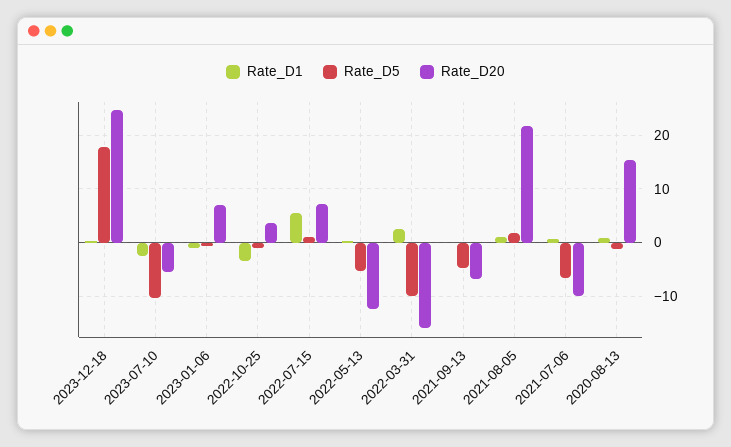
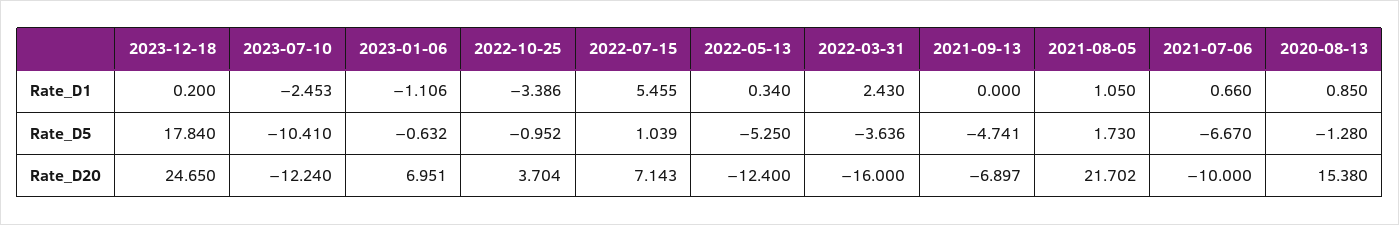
  {
    "Rate_D1": {
      "2023-12-18": 0.2,
      "2023-07-10": -2.453,
      "2023-01-06": -1.106,
      "2022-10-25": -3.386,
      "2022-07-15": 5.455,
      "2022-05-13": 0.34,
      "2022-03-31": 2.43,
      "2021-09-13": 0,
      "2021-08-05": 1.05,
      "2021-07-06": 0.66,
      "2020-08-13": 0.85
    },
    "Rate_D5": {
      "2023-12-18": 17.84,
      "2023-07-10": -10.41,
      "2023-01-06": -0.632,
      "2022-10-25": -0.952,
      "2022-07-15": 1.039,
      "2022-05-13": -5.25,
-     "2022-03-31": -10,
+     "2022-03-31": -3.636,
      "2021-09-13": -4.741,
      "2021-08-05": 1.73,
      "2021-07-06": -6.67,
      "2020-08-13": -1.28
    },
    "Rate_D20": {
      "2023-12-18": 24.65,
-     "2023-07-10": -6,
+     "2023-07-10": -12.24,
      "2023-01-06": 6.951,
      "2022-10-25": 3.704,
      "2022-07-15": 7.143,
      "2022-05-13": -12.4,
      "2022-03-31": -16,
      "2021-09-13": -6.897,
      "2021-08-05": 21.702,
      "2021-07-06": -10,
      "2020-08-13": 15.38
    }
  }

